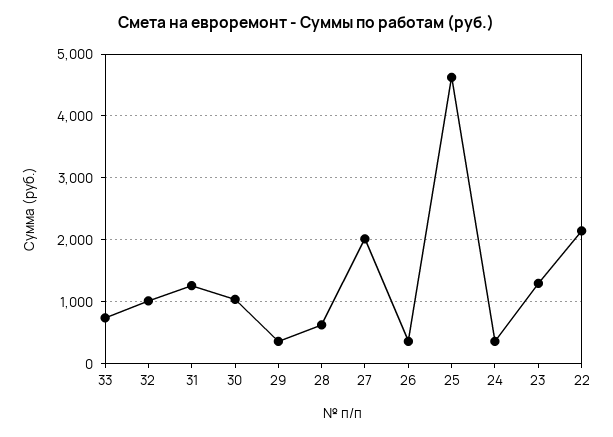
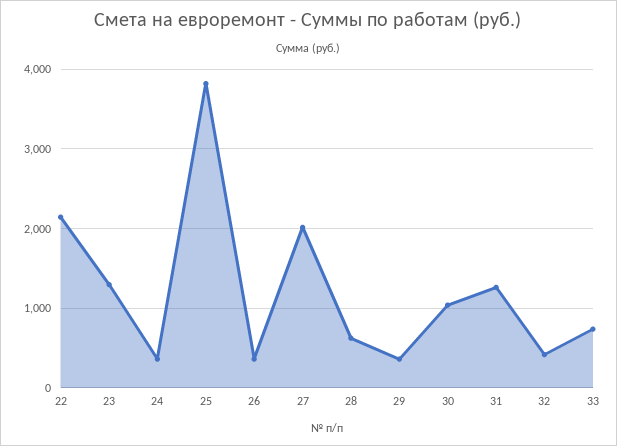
  {
    "33": 700,
-   "32": 1000,
+   "32": 400,
    "31": 1300,
    "30": 1000,
    "29": 400,
    "28": 600,
    "27": 2000,
    "26": 400,
-   "25": 4600,
+   "25": 3800,
    "24": 400,
    "23": 1300,
    "22": 2100
  }

